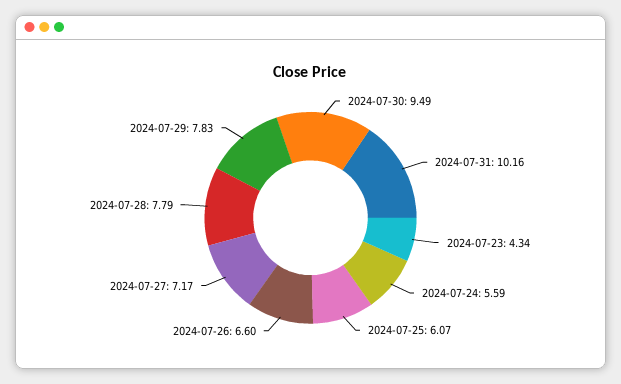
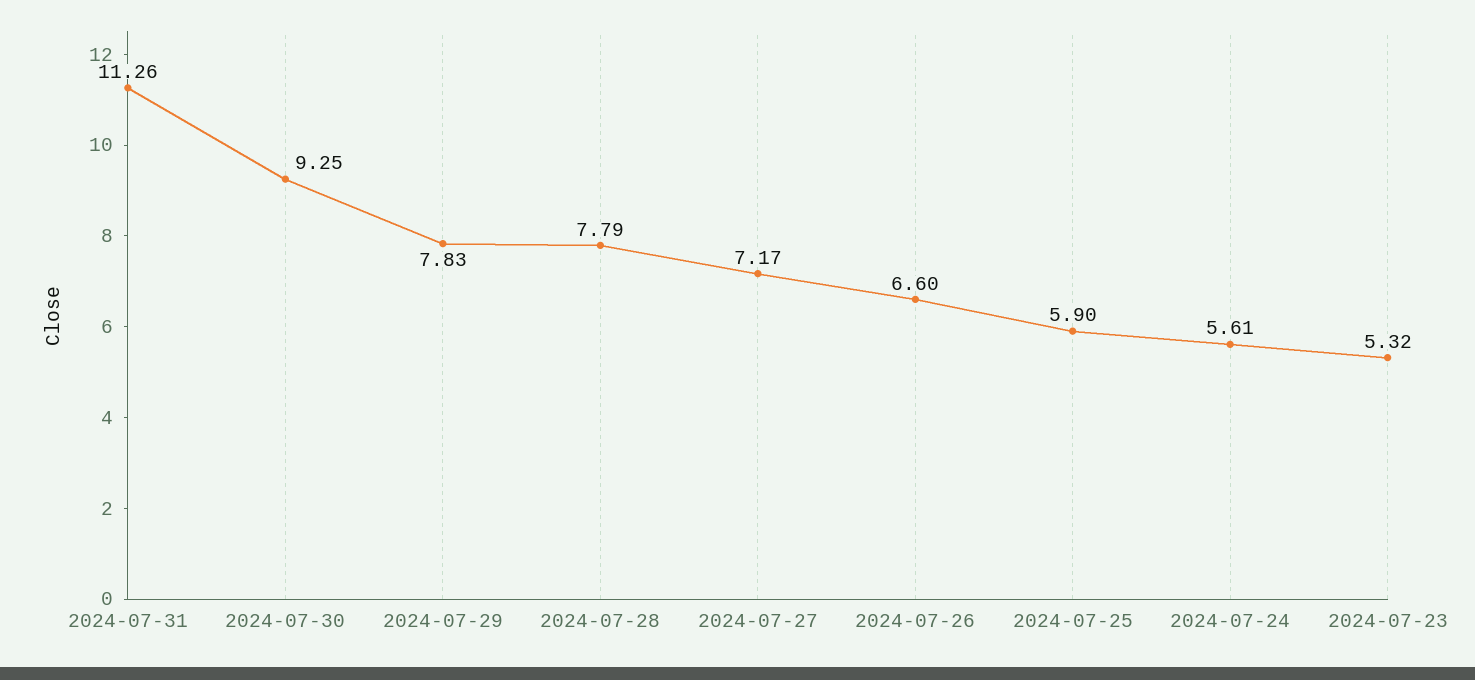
  {
-   "2024-07-30": 9.49,
+   "2024-07-30": 9.25,
-   "2024-07-31": 10.16,
+   "2024-07-31": 11.26,
-   "2024-07-23": 4.34,
+   "2024-07-23": 5.32,
-   "2024-07-24": 5.59,
+   "2024-07-24": 5.61,
-   "2024-07-25": 6.07,
+   "2024-07-25": 5.9,
    "2024-07-26": 6.6,
    "2024-07-27": 7.17,
    "2024-07-28": 7.79,
    "2024-07-29": 7.83
  }

